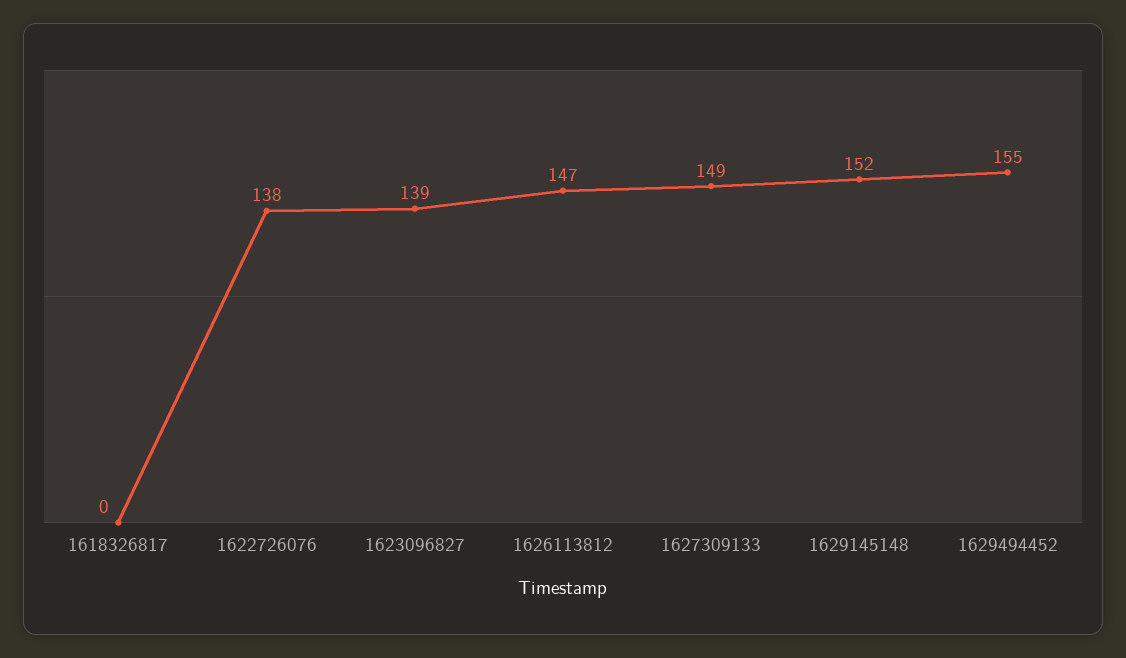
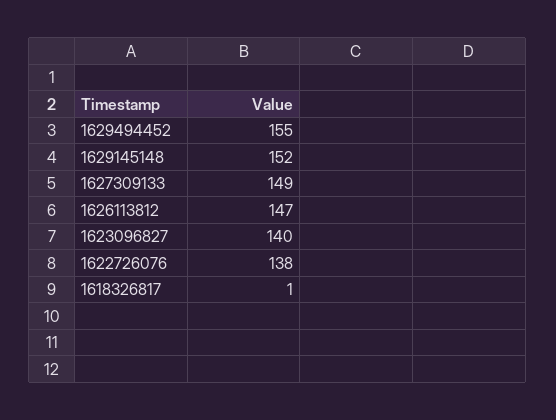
  {
-   "1618326817": 0,
+   "1618326817": 1,
    "1622726076": 138,
-   "1623096827": 139,
+   "1623096827": 140,
    "1626113812": 147,
    "1627309133": 149,
    "1629145148": 152,
    "1629494452": 155
  }

